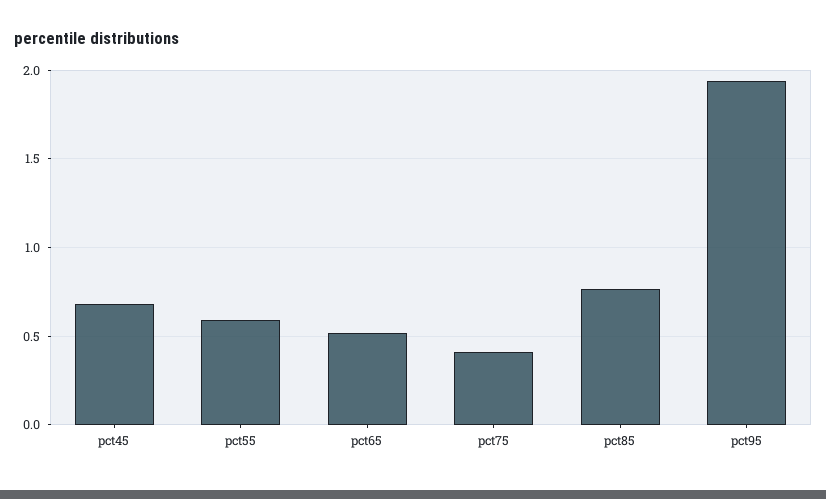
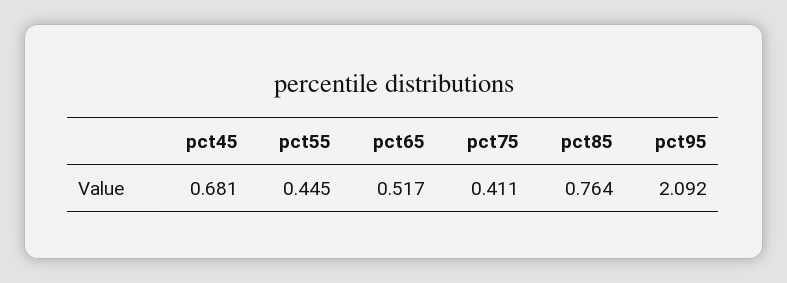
  {
    "pct45": 0.681,
-   "pct55": 0.6,
+   "pct55": 0.445,
    "pct65": 0.517,
    "pct75": 0.411,
    "pct85": 0.764,
-   "pct95": 1.95
+   "pct95": 2.092
  }

